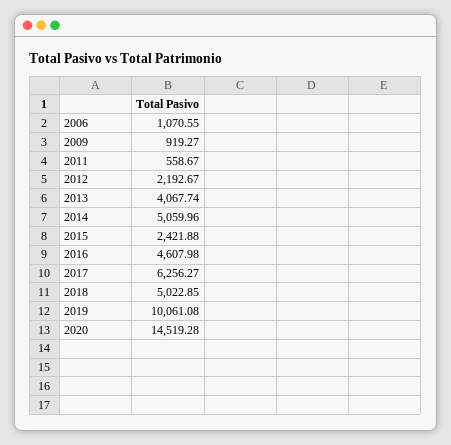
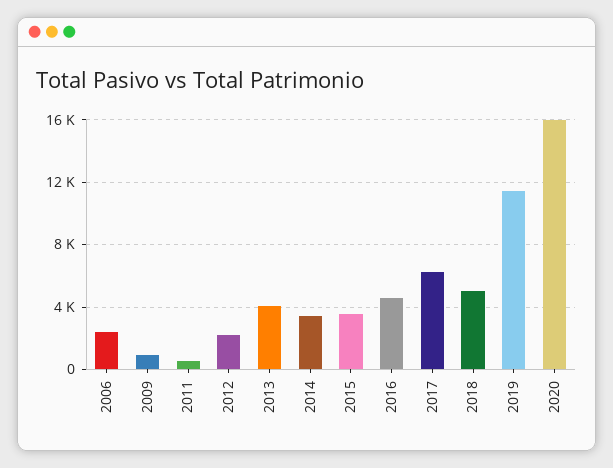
  {
-   "2006": 1070.55,
+   "2006": 2500,
    "2009": 919.27,
    "2011": 558.67,
    "2012": 2192.67,
    "2013": 4067.74,
-   "2014": 5059.96,
+   "2014": 3500,
-   "2015": 2421.88,
+   "2015": 3500,
    "2016": 4607.98,
    "2017": 6256.27,
    "2018": 5022.85,
-   "2019": 10061.08,
+   "2019": 11500,
-   "2020": 14519.28
+   "2020": 16000
  }

